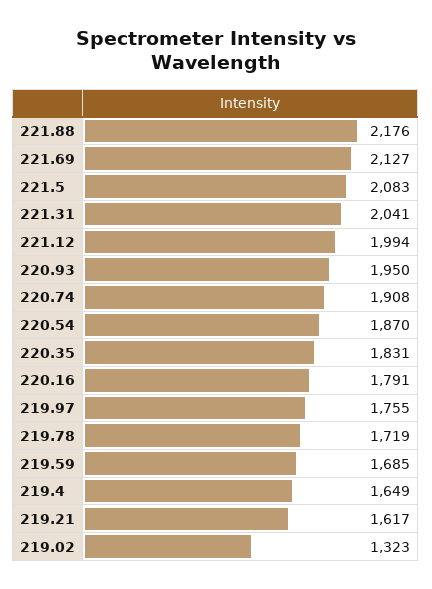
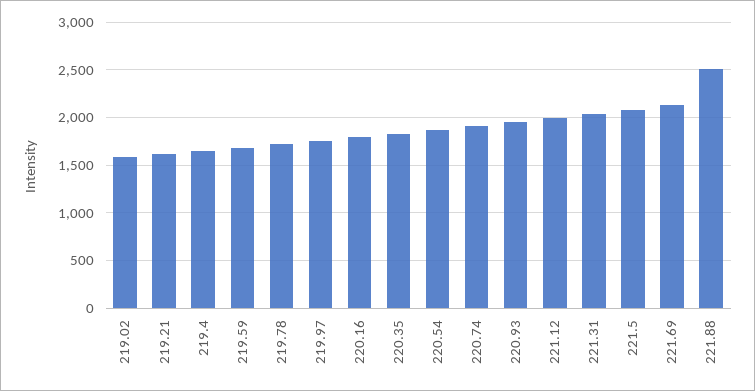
  {
-   "221.88": 2176,
+   "221.88": 2500,
    "221.69": 2127,
    "221.5": 2083,
    "221.31": 2041,
    "221.12": 1994,
    "220.93": 1950,
    "220.74": 1908,
    "220.54": 1870,
    "220.35": 1831,
    "220.16": 1791,
    "219.97": 1755,
    "219.78": 1719,
    "219.59": 1685,
    "219.4": 1649,
    "219.21": 1617,
-   "219.02": 1323
+   "219.02": 1600
  }

